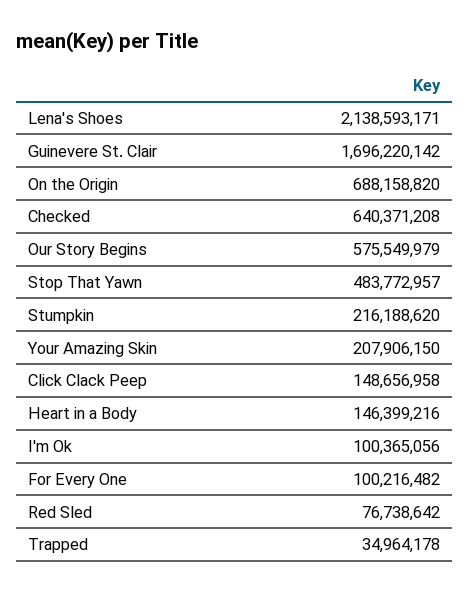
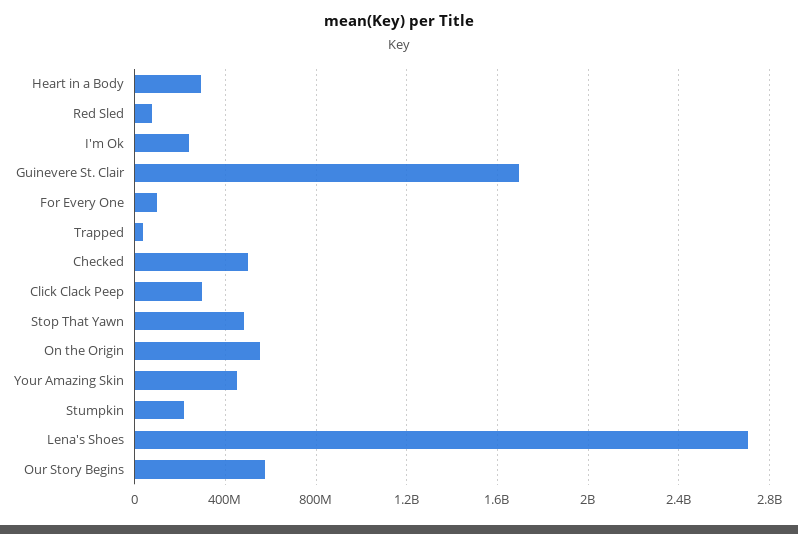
  {
-   "Lena's Shoes": 2138593171,
+   "Lena's Shoes": 2700000000,
    "Guinevere St. Clair": 1696220142,
-   "On the Origin": 688158820,
+   "On the Origin": 550000000,
-   "Checked": 640371208,
+   "Checked": 500000000,
    "Our Story Begins": 575549979,
    "Stop That Yawn": 483772957,
    "Stumpkin": 216188620,
-   "Your Amazing Skin": 207906150,
+   "Your Amazing Skin": 450000000,
-   "Click Clack Peep": 148656958,
+   "Click Clack Peep": 300000000,
-   "Heart in a Body": 146399216,
+   "Heart in a Body": 300000000,
-   "I'm Ok": 100365056,
+   "I'm Ok": 250000000,
    "For Every One": 100216482,
    "Red Sled": 76738642,
    "Trapped": 34964178
  }

